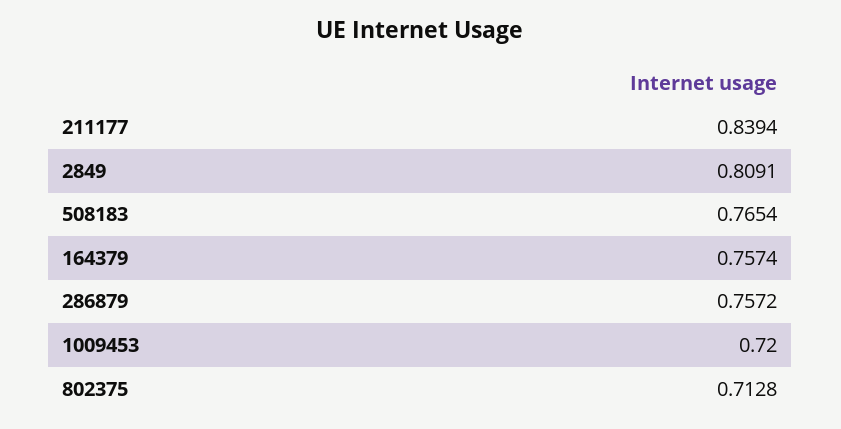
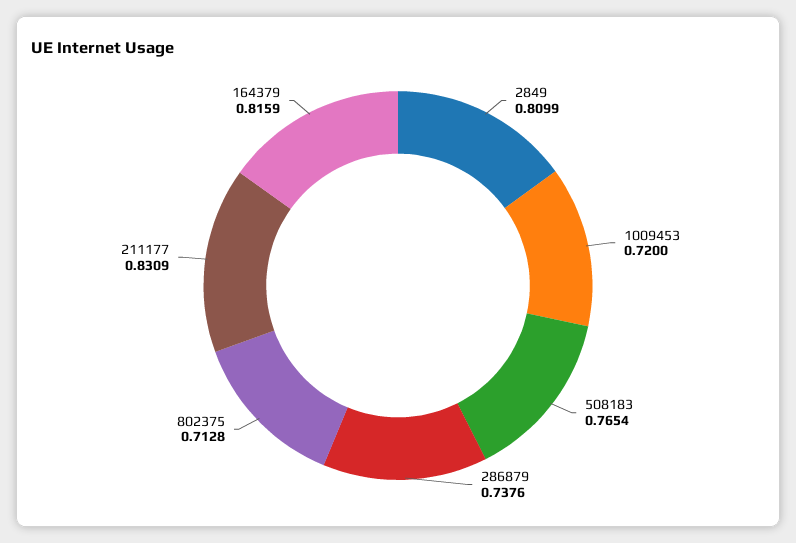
  {
-   "211177": 0.8394,
+   "211177": 0.8309,
-   "2849": 0.8091,
+   "2849": 0.8099,
    "508183": 0.7654,
-   "164379": 0.7574,
+   "164379": 0.8159,
-   "286879": 0.7572,
+   "286879": 0.7376,
    "1009453": 0.72,
    "802375": 0.7128
  }

